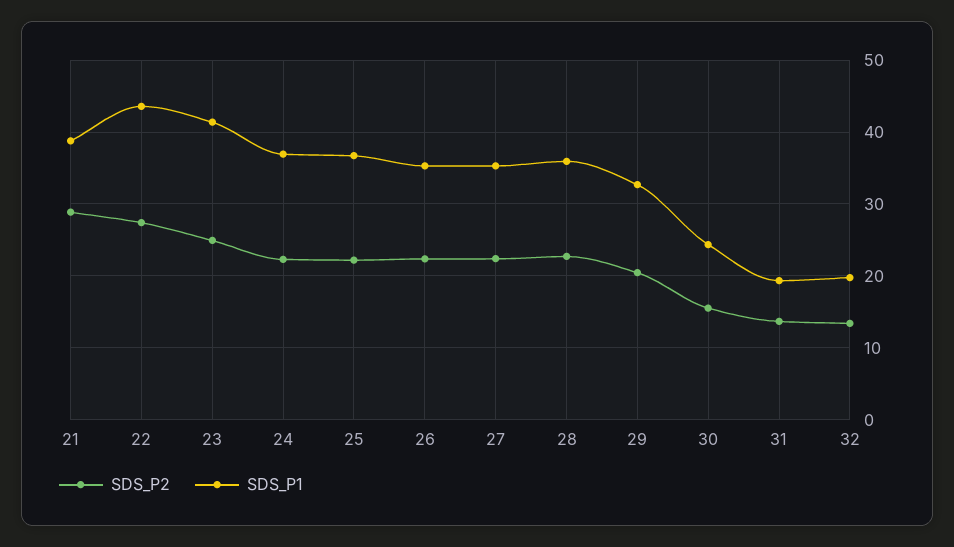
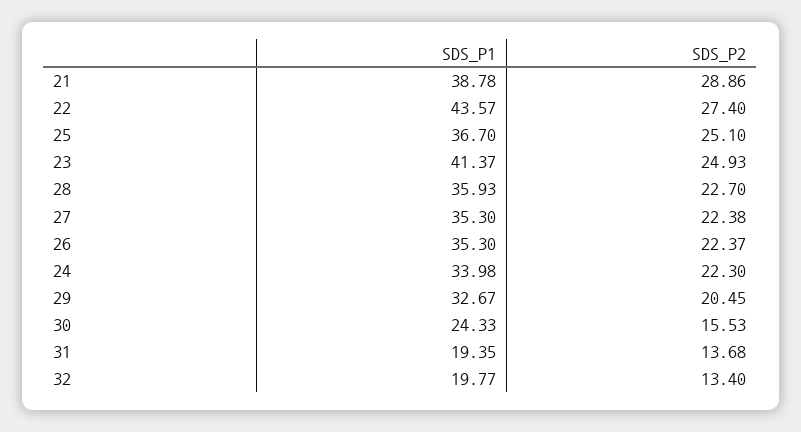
  {
    "SDS_P2": {
      "21": 28.86,
      "22": 27.4,
      "23": 24.93,
      "24": 22.3,
-     "25": 22,
+     "25": 25.1,
      "26": 22.37,
      "27": 22.38,
      "28": 22.7,
      "29": 20.45,
      "30": 15.53,
      "31": 13.68,
      "32": 13.4
    },
    "SDS_P1": {
      "21": 38.78,
      "22": 43.57,
      "23": 41.37,
-     "24": 37,
+     "24": 33.98,
      "25": 36.7,
      "26": 35.3,
      "27": 35.3,
      "28": 35.93,
      "29": 32.67,
      "30": 24.33,
      "31": 19.35,
      "32": 19.77
    }
  }

